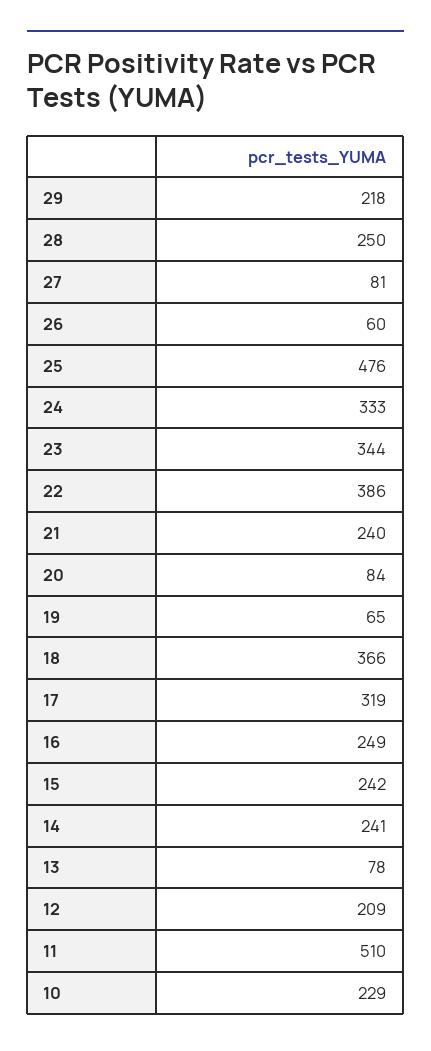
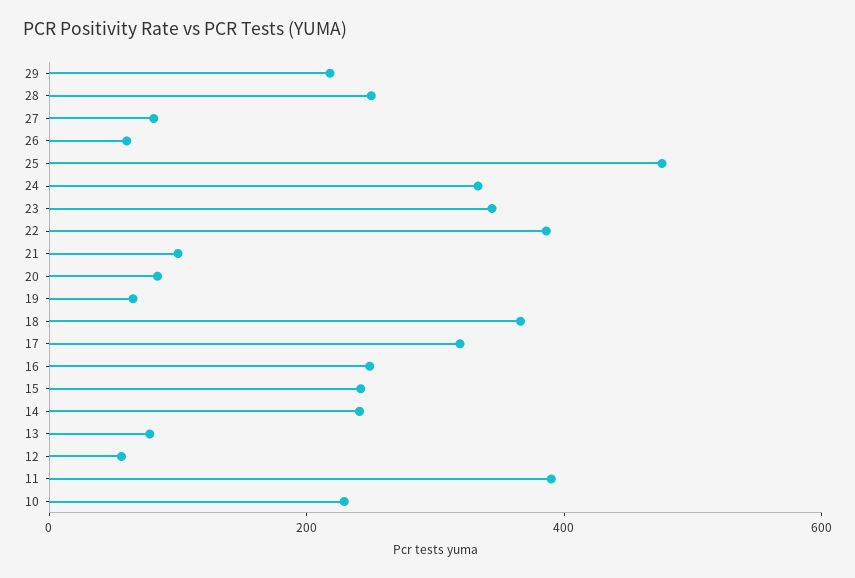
  {
    "29": 218,
    "28": 250,
    "27": 81,
    "26": 60,
    "25": 476,
    "24": 333,
    "23": 344,
    "22": 386,
-   "21": 240,
+   "21": 100,
    "20": 84,
    "19": 65,
    "18": 366,
    "17": 319,
    "16": 249,
    "15": 242,
    "14": 241,
    "13": 78,
-   "12": 209,
+   "12": 50,
-   "11": 510,
+   "11": 400,
    "10": 229
  }

